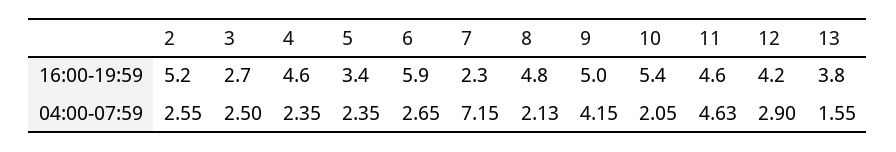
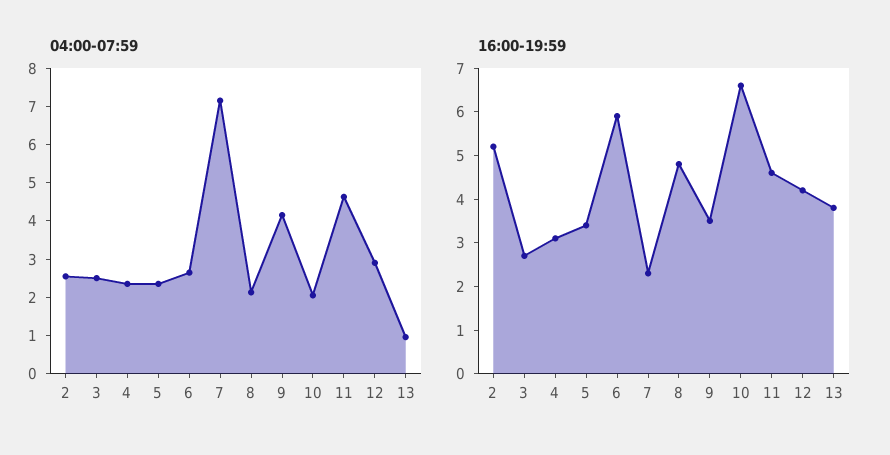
  {
    "16:00-19:59": {
      "2": 5.2,
      "3": 2.7,
-     "4": 4.6,
+     "4": 3,
      "5": 3.4,
      "6": 5.9,
      "7": 2.3,
      "8": 4.8,
-     "9": 5,
+     "9": 3.5,
-     "10": 5.4,
+     "10": 6.5,
      "11": 4.6,
      "12": 4.2,
      "13": 3.8
    },
    "04:00-07:59": {
      "2": 2.55,
      "3": 2.5,
      "4": 2.35,
      "5": 2.35,
      "6": 2.65,
      "7": 7.15,
      "8": 2.13,
      "9": 4.15,
      "10": 2.05,
      "11": 4.63,
      "12": 2.9,
-     "13": 1.55
+     "13": 1
    }
  }

